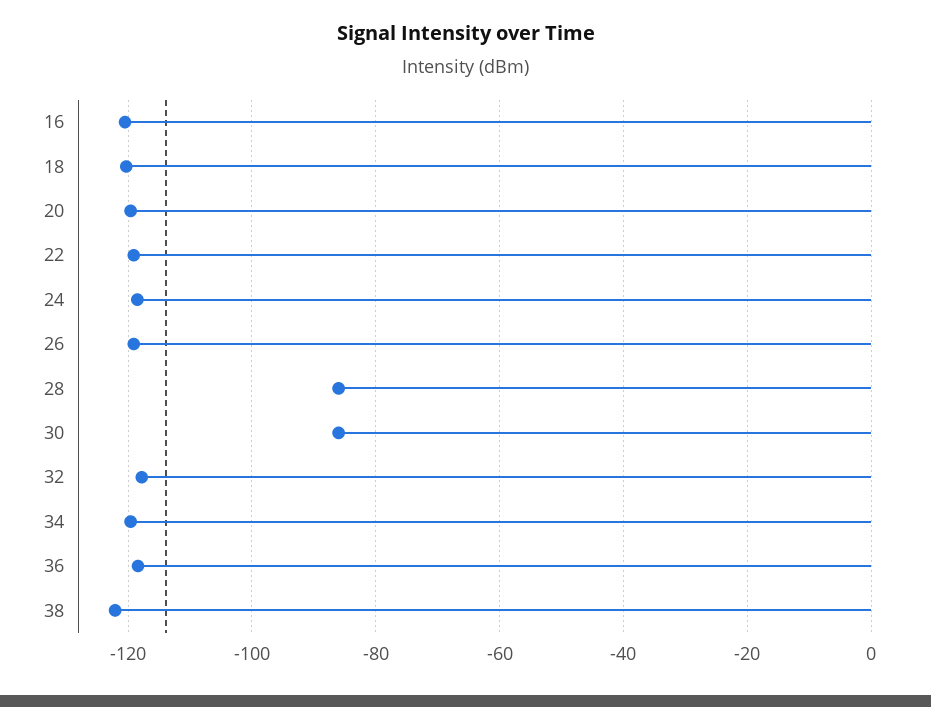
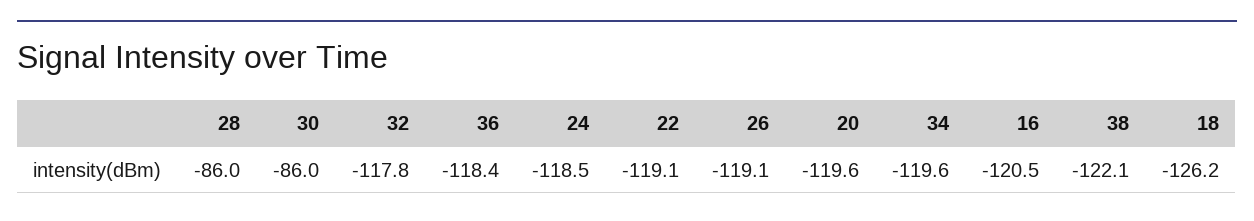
  {
    "16": -120.5,
-   "18": -120,
+   "18": -126.2,
    "20": -119.6,
    "22": -119.1,
    "24": -118.5,
    "26": -119.1,
    "28": -86,
    "30": -86,
    "32": -117.8,
    "34": -119.6,
    "36": -118.4,
    "38": -122.1
  }

